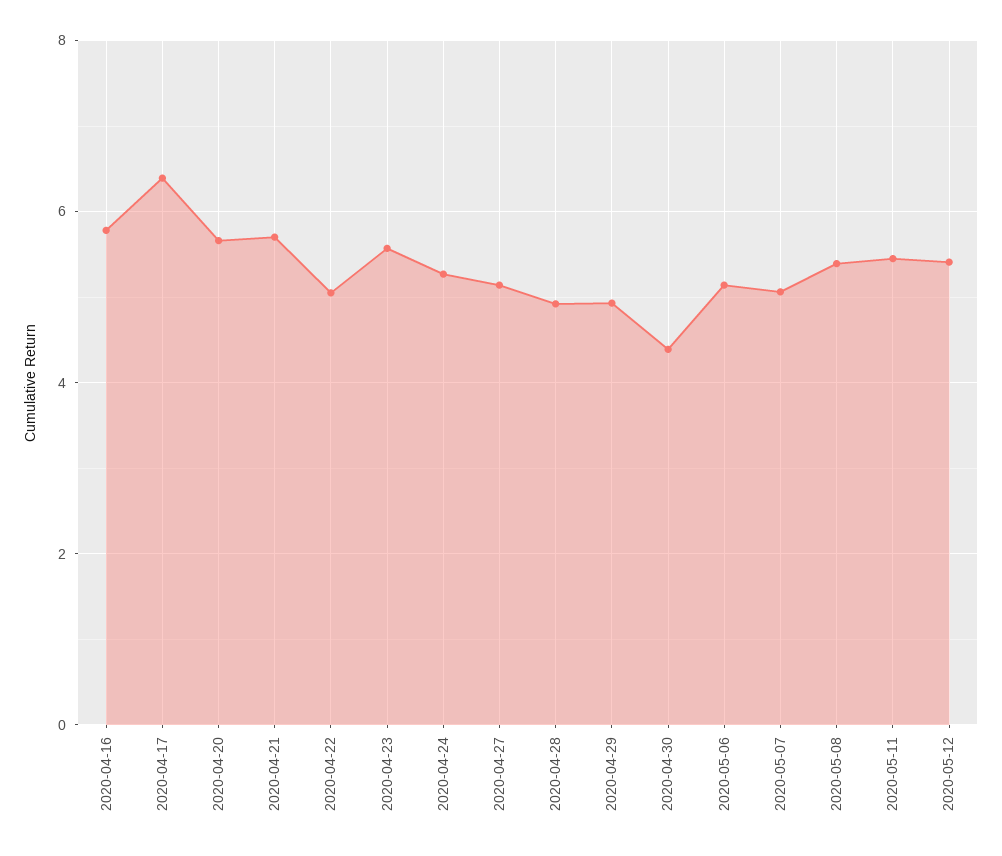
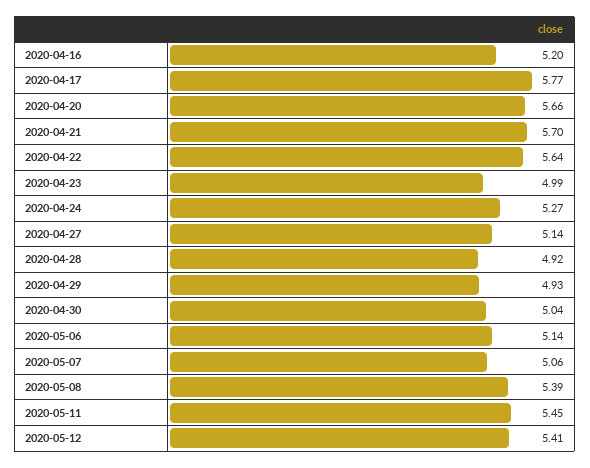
  {
-   "2020-04-16": 5.8,
+   "2020-04-16": 5.2,
-   "2020-04-17": 6.4,
+   "2020-04-17": 5.77,
    "2020-04-20": 5.66,
    "2020-04-21": 5.7,
-   "2020-04-22": 5,
+   "2020-04-22": 5.64,
-   "2020-04-23": 5.6,
+   "2020-04-23": 4.99,
    "2020-04-24": 5.27,
    "2020-04-27": 5.14,
    "2020-04-28": 4.92,
    "2020-04-29": 4.93,
-   "2020-04-30": 4.4,
+   "2020-04-30": 5.04,
    "2020-05-06": 5.14,
    "2020-05-07": 5.06,
    "2020-05-08": 5.39,
    "2020-05-11": 5.45,
    "2020-05-12": 5.41
  }

